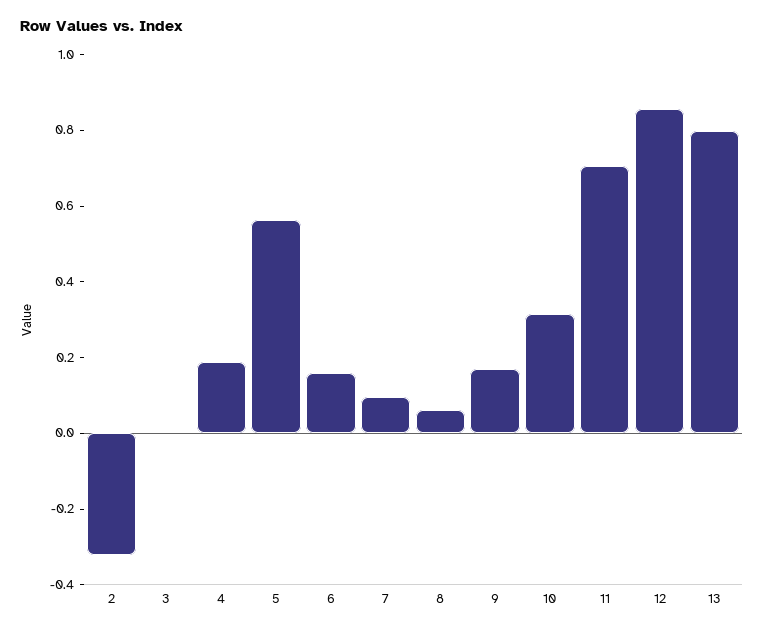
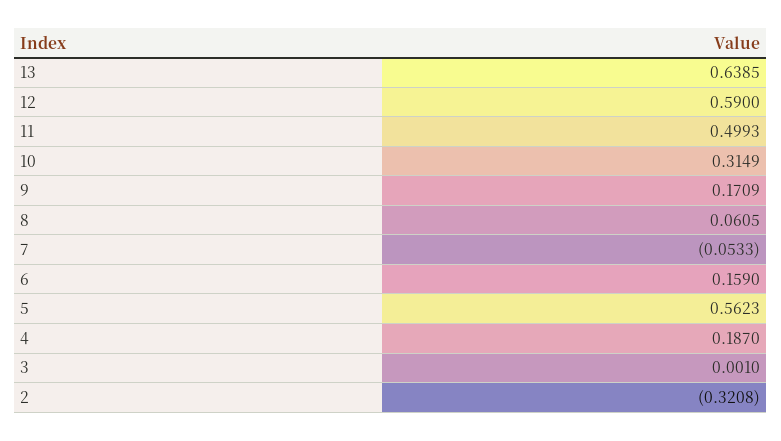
  {
    "2": -0.3208,
    "3": 0.001,
    "4": 0.187,
    "5": 0.5623,
    "6": 0.159,
-   "7": 0.1,
+   "7": -0.0533,
    "8": 0.0605,
    "9": 0.1709,
    "10": 0.3149,
-   "11": 0.7,
+   "11": 0.4993,
-   "12": 0.85,
+   "12": 0.59,
-   "13": 0.8
+   "13": 0.6385
  }

